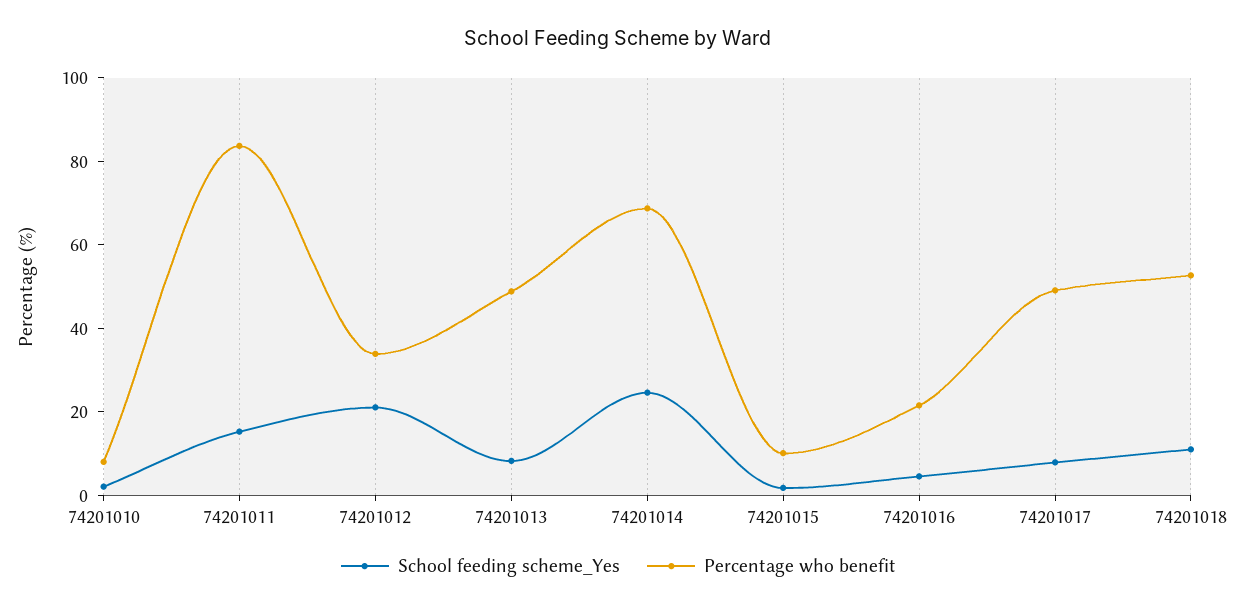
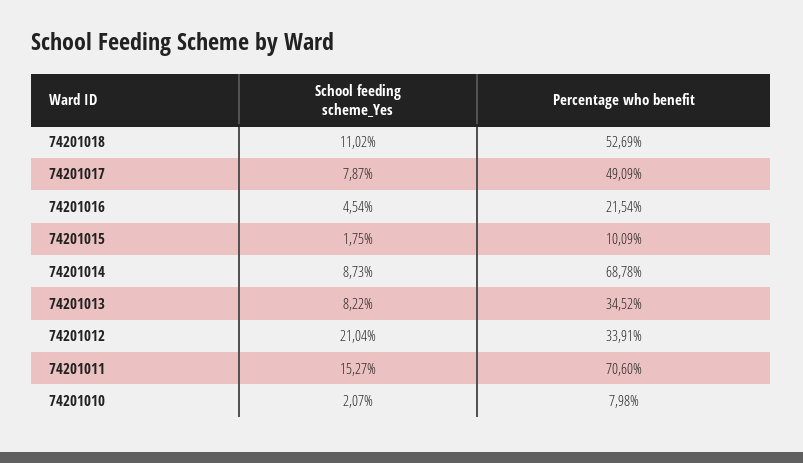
  {
    "School feeding scheme_Yes": {
      "74201010": 2.07,
      "74201011": 15.27,
      "74201012": 21.04,
      "74201013": 8.22,
-     "74201014": 25,
+     "74201014": 8.73,
      "74201015": 1.75,
      "74201016": 4.54,
      "74201017": 7.87,
      "74201018": 11.02
    },
    "Percentage who benefit": {
      "74201010": 7.98,
-     "74201011": 85,
+     "74201011": 70.6,
      "74201012": 33.91,
-     "74201013": 50,
+     "74201013": 34.52,
      "74201014": 68.78,
      "74201015": 10.09,
      "74201016": 21.54,
      "74201017": 49.09,
      "74201018": 52.69
    }
  }

